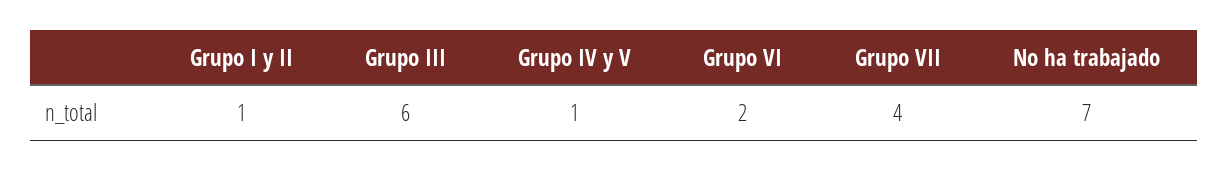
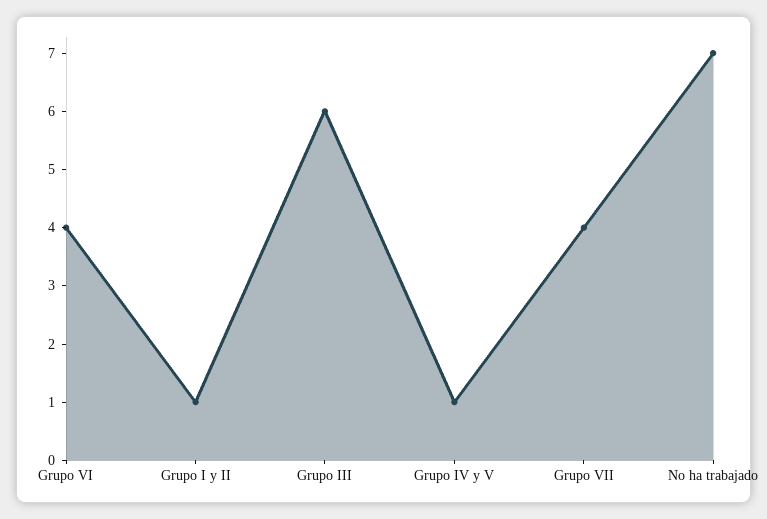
  {
    "Grupo I y II": 1,
    "Grupo III": 6,
    "Grupo IV y V": 1,
-   "Grupo VI": 2,
+   "Grupo VI": 4,
    "Grupo VII": 4,
    "No ha trabajado": 7
  }

